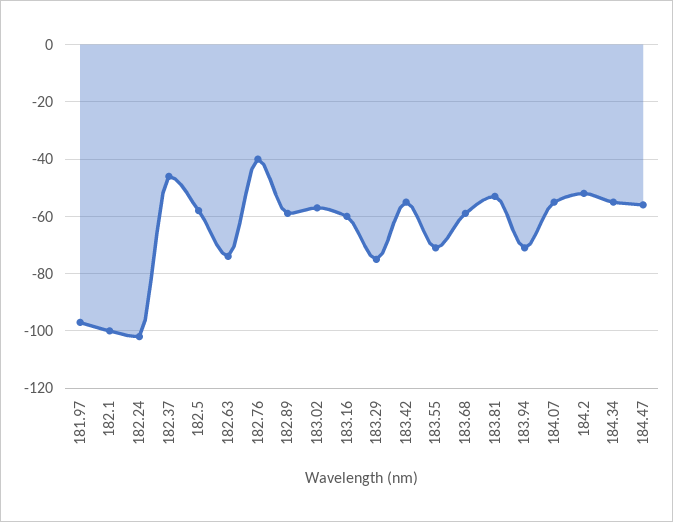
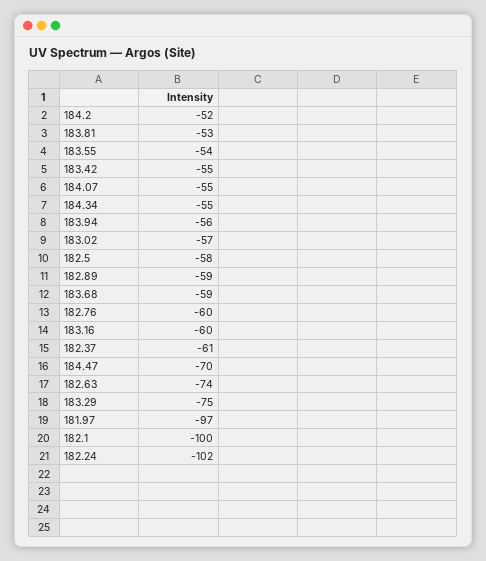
  {
    "181.97": -97,
    "182.1": -100,
    "182.24": -102,
-   "182.37": -45,
+   "182.37": -61,
    "182.5": -58,
    "182.63": -74,
-   "182.76": -40,
+   "182.76": -60,
    "182.89": -59,
    "183.02": -57,
    "183.16": -60,
    "183.29": -75,
    "183.42": -55,
-   "183.55": -70,
+   "183.55": -54,
    "183.68": -59,
    "183.81": -53,
-   "183.94": -70,
+   "183.94": -56,
    "184.07": -55,
    "184.2": -52,
    "184.34": -55,
-   "184.47": -55
+   "184.47": -70
  }

